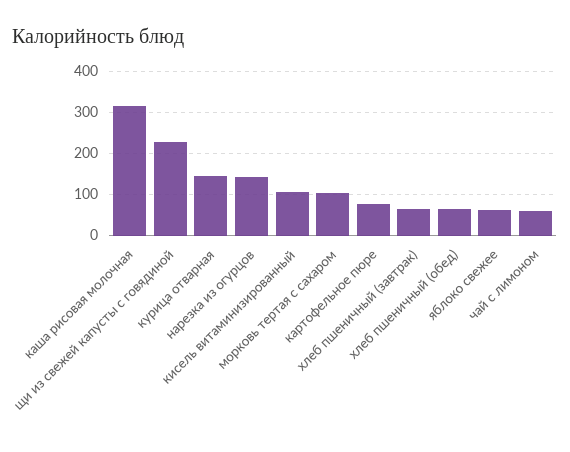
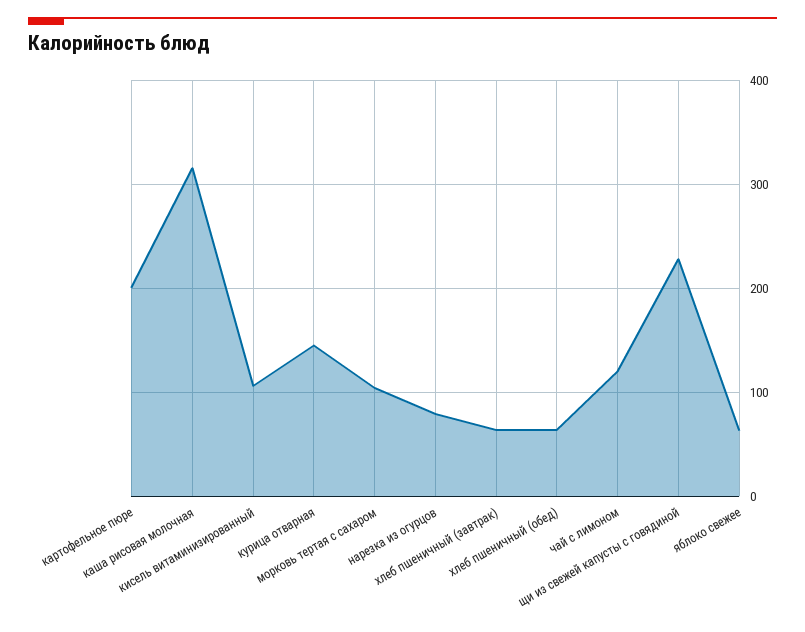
  {
    "каша рисовая молочная": 320,
    "щи из свежей капусты с говядиной": 230,
    "курица отварная": 150,
-   "нарезка из огурцов": 140,
+   "нарезка из огурцов": 80,
    "кисель витаминизированный": 110,
    "морковь тертая с сахаром": 100,
-   "картофельное пюре": 80,
+   "картофельное пюре": 200,
    "хлеб пшеничный (завтрак)": 60,
    "хлеб пшеничный (обед)": 60,
    "яблоко свежее": 60,
-   "чай с лимоном": 60
+   "чай с лимоном": 120
  }

